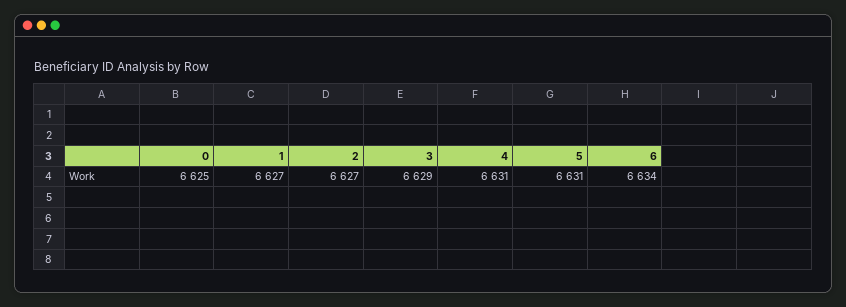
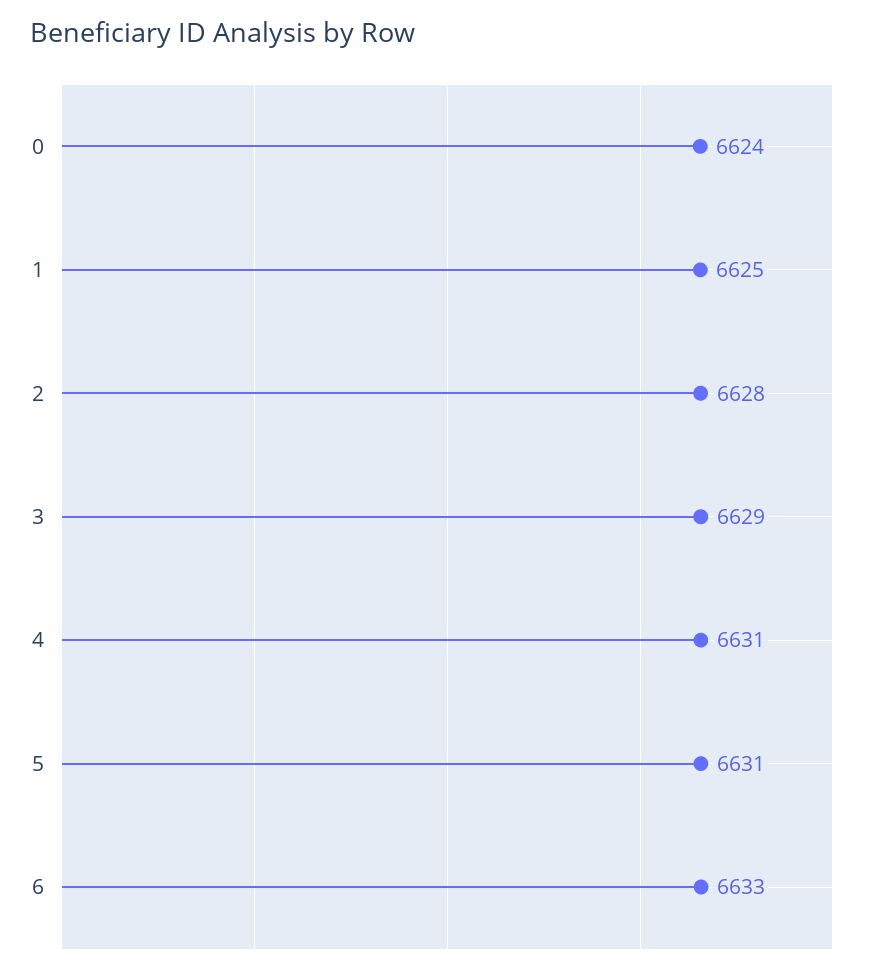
  {
-   "0": 6625,
+   "0": 6624,
-   "1": 6627,
+   "1": 6625,
-   "2": 6627,
+   "2": 6628,
    "3": 6629,
    "4": 6631,
    "5": 6631,
-   "6": 6634
+   "6": 6633
  }

